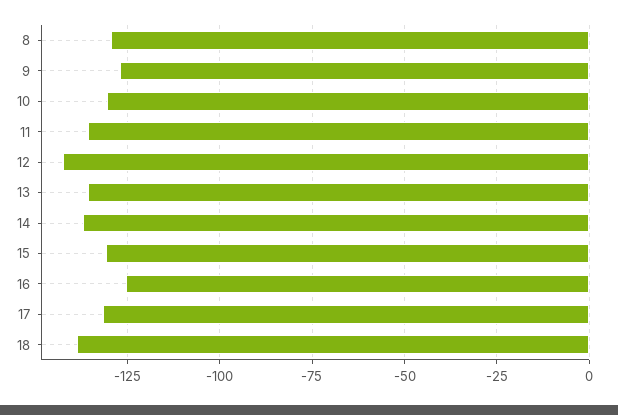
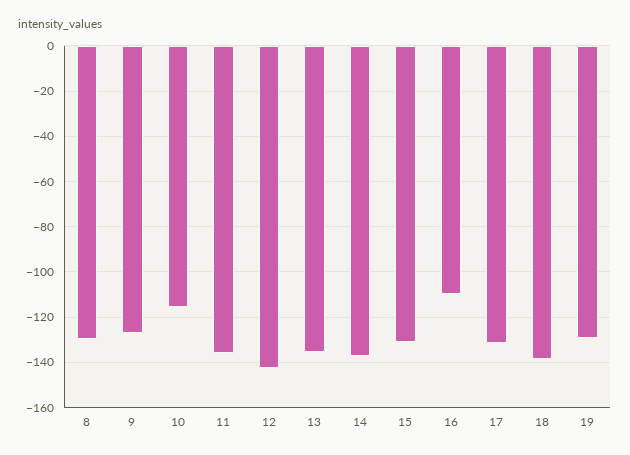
  {
    "8": -130,
    "9": -127.5,
-   "10": -130,
+   "10": -115,
    "11": -135,
    "12": -142.5,
    "13": -135,
    "14": -137.5,
    "15": -130,
-   "16": -125,
+   "16": -110,
    "17": -132.5,
-   "18": -137.5
+   "18": -137.5,
+   "19": -130
  }

